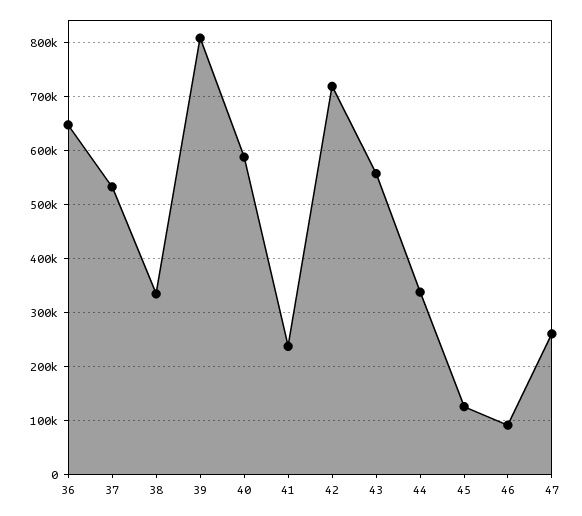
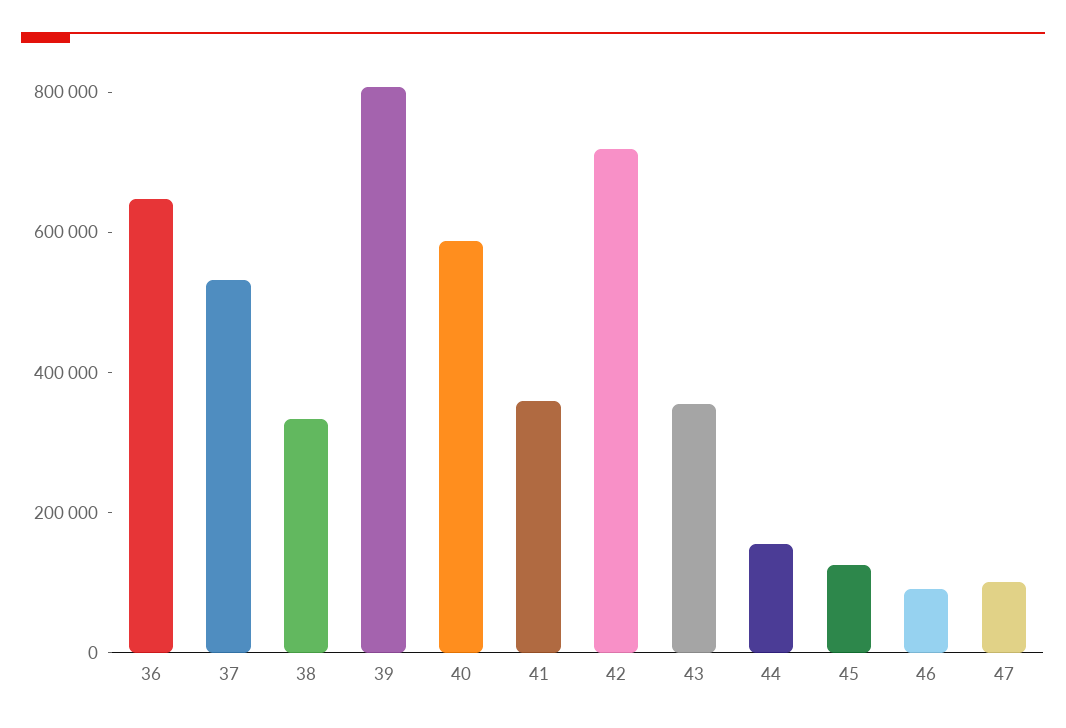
  {
    "36": 640000,
    "37": 540000,
    "38": 340000,
    "39": 800000,
    "40": 580000,
-   "41": 240000,
+   "41": 350000,
    "42": 720000,
-   "43": 560000,
+   "43": 350000,
-   "44": 340000,
+   "44": 150000,
    "45": 120000,
    "46": 100000,
-   "47": 260000
+   "47": 100000
  }

